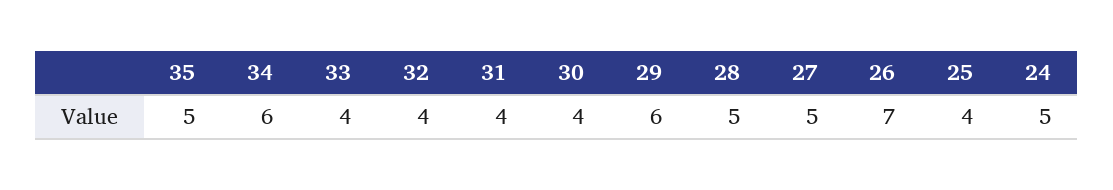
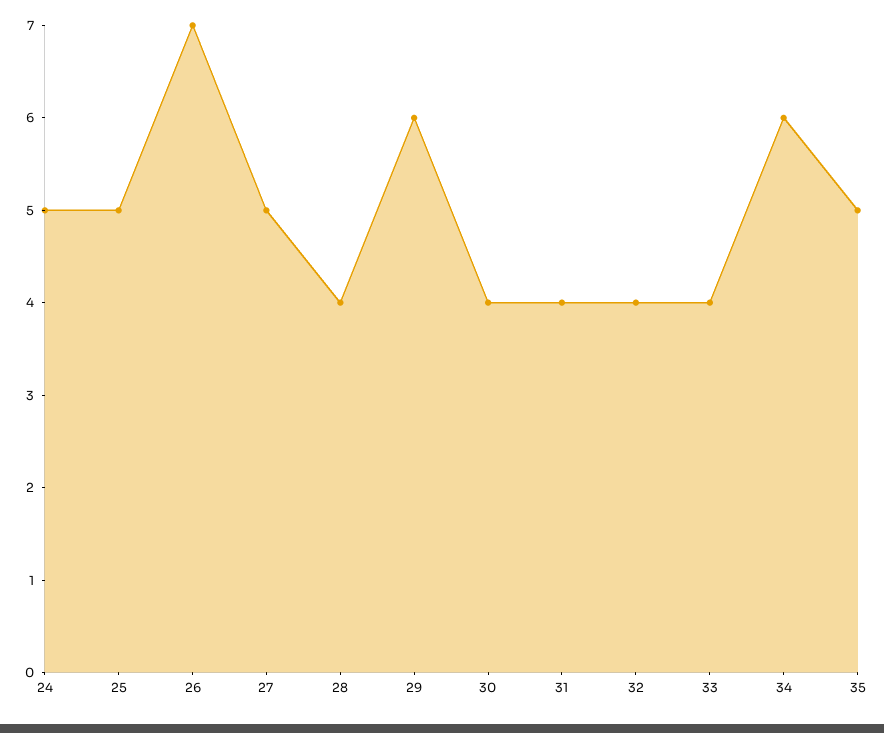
  {
    "35": 5,
    "34": 6,
    "33": 4,
    "32": 4,
    "31": 4,
    "30": 4,
    "29": 6,
-   "28": 5,
+   "28": 4,
    "27": 5,
    "26": 7,
-   "25": 4,
+   "25": 5,
    "24": 5
  }

